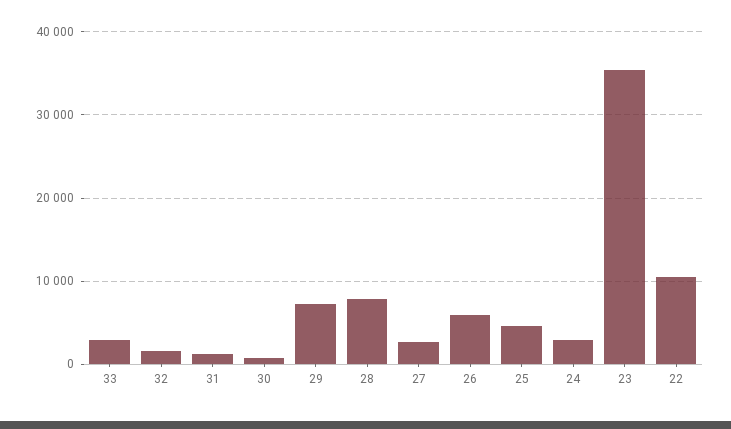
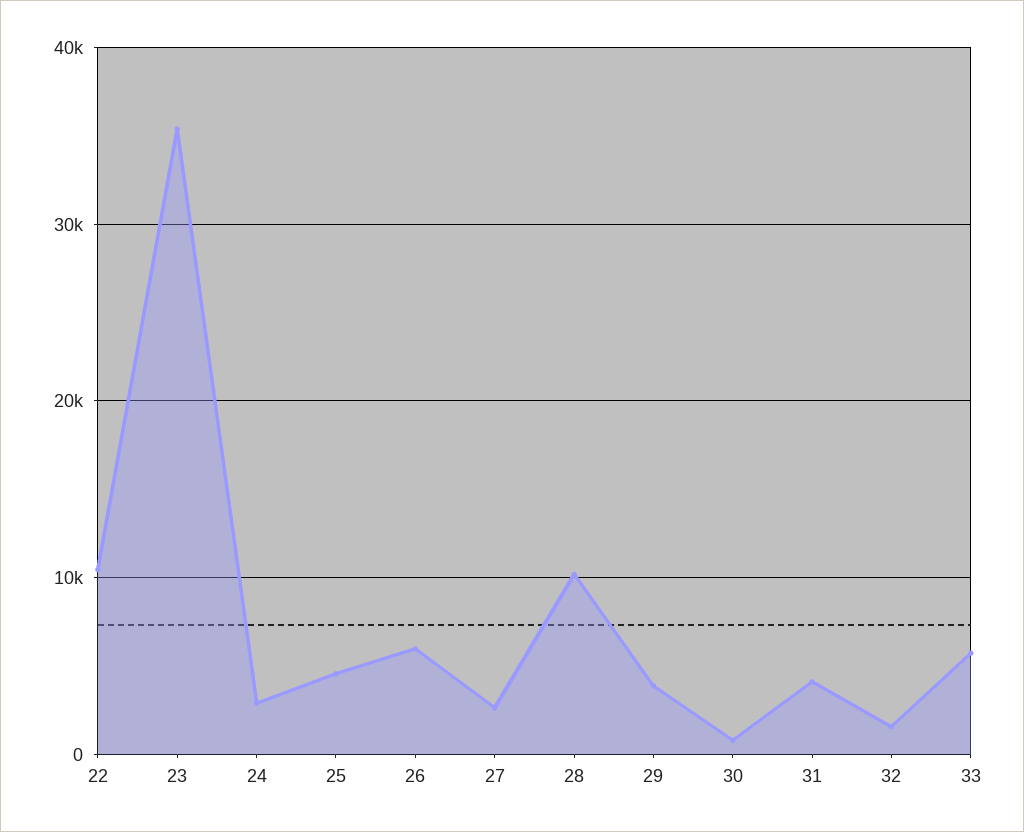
  {
-   "33": 3000,
+   "33": 6000,
    "32": 2000,
-   "31": 1000,
+   "31": 4000,
    "30": 1000,
-   "29": 7000,
+   "29": 4000,
-   "28": 8000,
+   "28": 10000,
    "27": 3000,
    "26": 6000,
    "25": 5000,
    "24": 3000,
    "23": 35000,
    "22": 10000
  }

